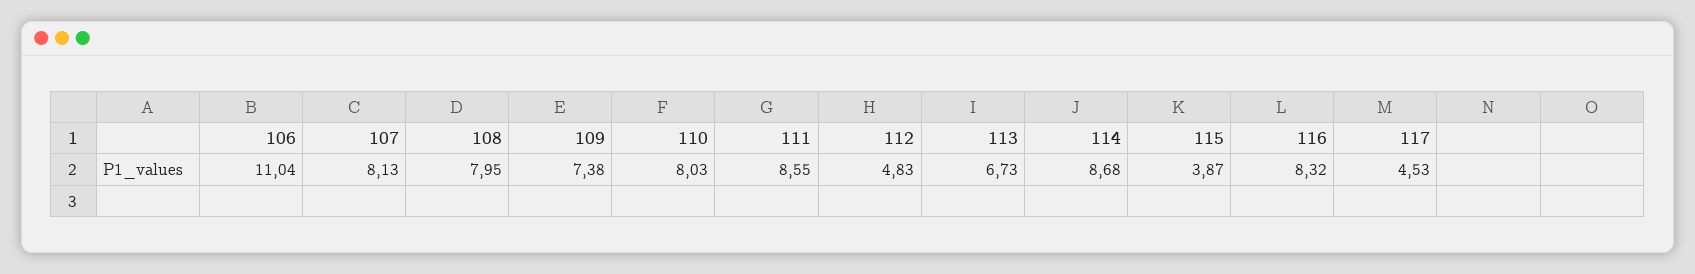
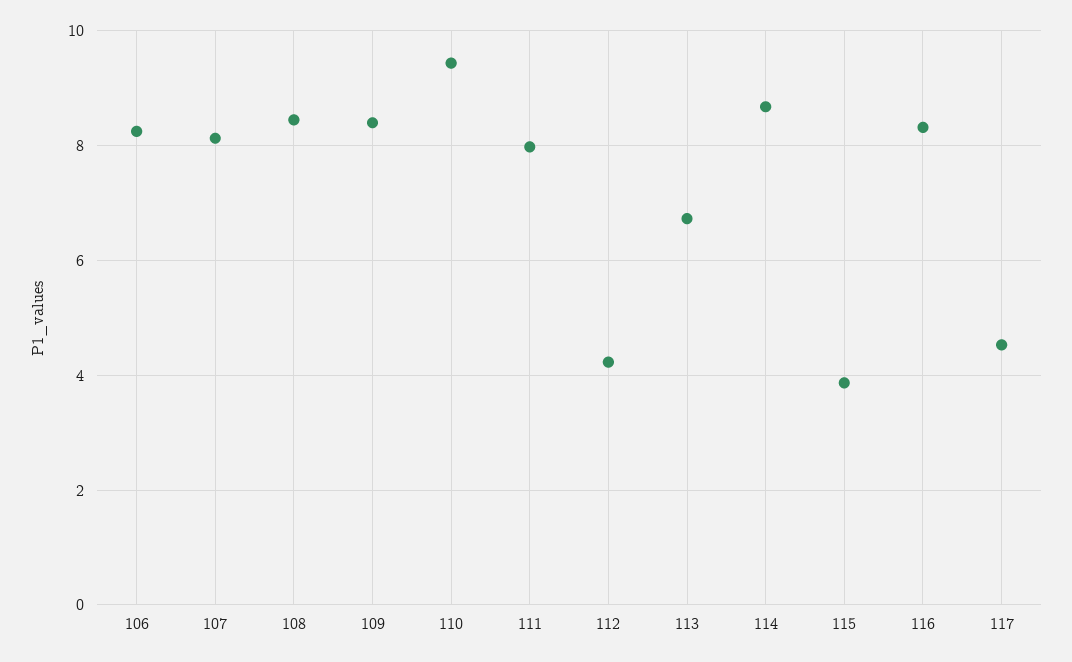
  {
-   "106": 11.04,
+   "106": 8.2,
    "107": 8.13,
-   "108": 7.95,
+   "108": 8.4,
-   "109": 7.38,
+   "109": 8.4,
-   "110": 8.03,
+   "110": 9.4,
-   "111": 8.55,
+   "111": 8,
-   "112": 4.83,
+   "112": 4.2,
    "113": 6.73,
    "114": 8.68,
    "115": 3.87,
    "116": 8.32,
    "117": 4.53
  }

